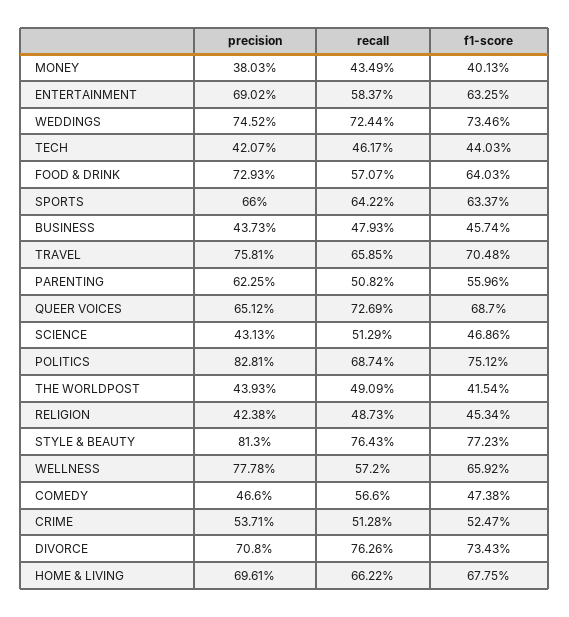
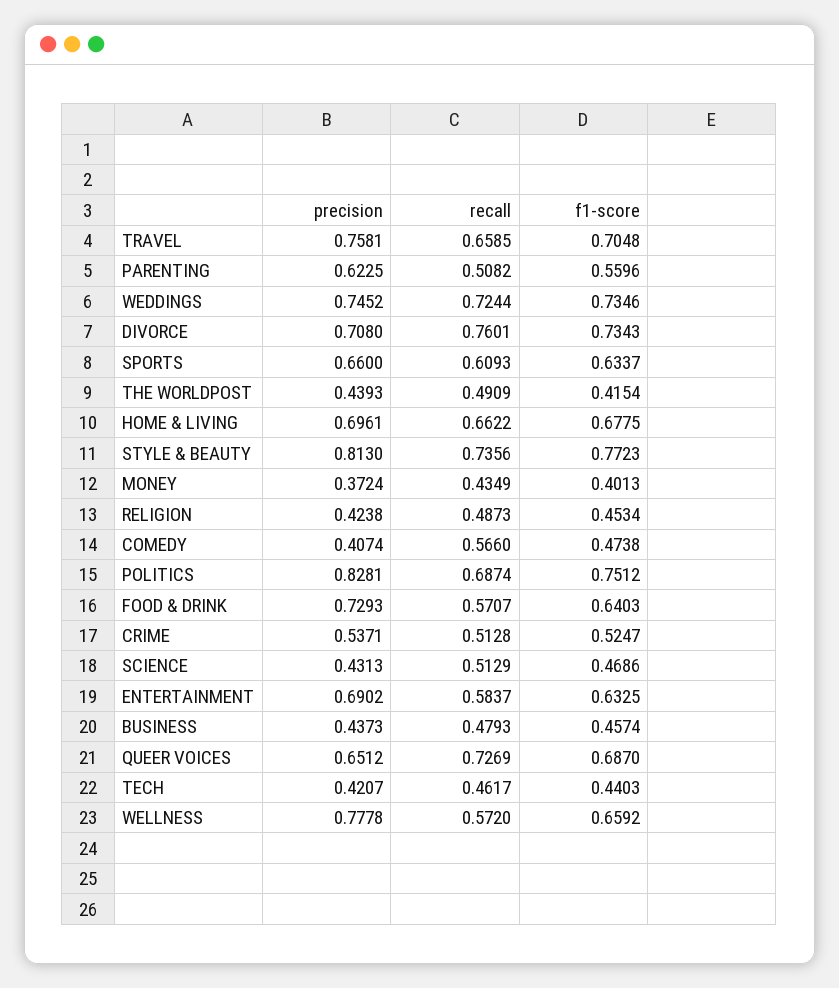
  {
    "precision": {
-     "MONEY": 0.3803,
+     "MONEY": 0.3724,
      "ENTERTAINMENT": 0.6902,
      "WEDDINGS": 0.7452,
      "TECH": 0.4207,
      "FOOD & DRINK": 0.7293,
      "SPORTS": 0.66,
      "BUSINESS": 0.4373,
      "TRAVEL": 0.7581,
      "PARENTING": 0.6225,
      "QUEER VOICES": 0.6512,
      "SCIENCE": 0.4313,
      "POLITICS": 0.8281,
      "THE WORLDPOST": 0.4393,
      "RELIGION": 0.4238,
      "STYLE & BEAUTY": 0.813,
      "WELLNESS": 0.7778,
-     "COMEDY": 0.466,
+     "COMEDY": 0.4074,
      "CRIME": 0.5371,
      "DIVORCE": 0.708,
      "HOME & LIVING": 0.6961
    },
    "recall": {
      "MONEY": 0.4349,
      "ENTERTAINMENT": 0.5837,
      "WEDDINGS": 0.7244,
      "TECH": 0.4617,
      "FOOD & DRINK": 0.5707,
-     "SPORTS": 0.6422,
+     "SPORTS": 0.6093,
      "BUSINESS": 0.4793,
      "TRAVEL": 0.6585,
      "PARENTING": 0.5082,
      "QUEER VOICES": 0.7269,
      "SCIENCE": 0.5129,
      "POLITICS": 0.6874,
      "THE WORLDPOST": 0.4909,
      "RELIGION": 0.4873,
-     "STYLE & BEAUTY": 0.7643,
+     "STYLE & BEAUTY": 0.7356,
      "WELLNESS": 0.572,
      "COMEDY": 0.566,
      "CRIME": 0.5128,
-     "DIVORCE": 0.7626,
+     "DIVORCE": 0.7601,
      "HOME & LIVING": 0.6622
    },
    "f1-score": {
      "MONEY": 0.4013,
      "ENTERTAINMENT": 0.6325,
      "WEDDINGS": 0.7346,
      "TECH": 0.4403,
      "FOOD & DRINK": 0.6403,
      "SPORTS": 0.6337,
      "BUSINESS": 0.4574,
      "TRAVEL": 0.7048,
      "PARENTING": 0.5596,
      "QUEER VOICES": 0.687,
      "SCIENCE": 0.4686,
      "POLITICS": 0.7512,
      "THE WORLDPOST": 0.4154,
      "RELIGION": 0.4534,
      "STYLE & BEAUTY": 0.7723,
      "WELLNESS": 0.6592,
      "COMEDY": 0.4738,
      "CRIME": 0.5247,
      "DIVORCE": 0.7343,
      "HOME & LIVING": 0.6775
    }
  }

